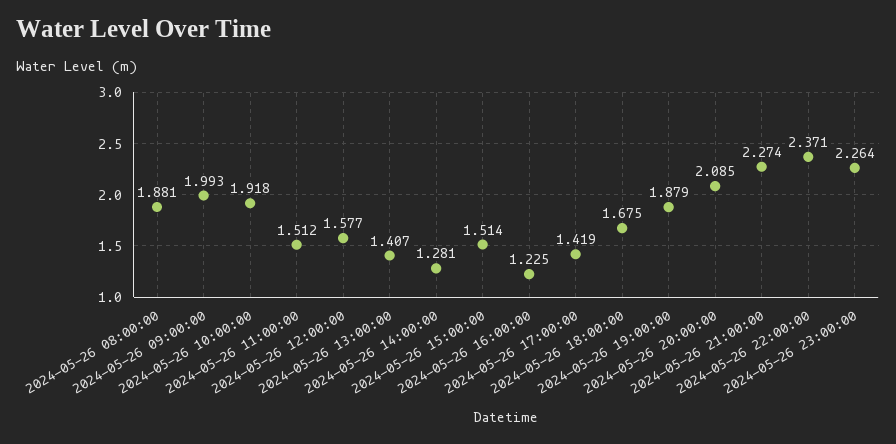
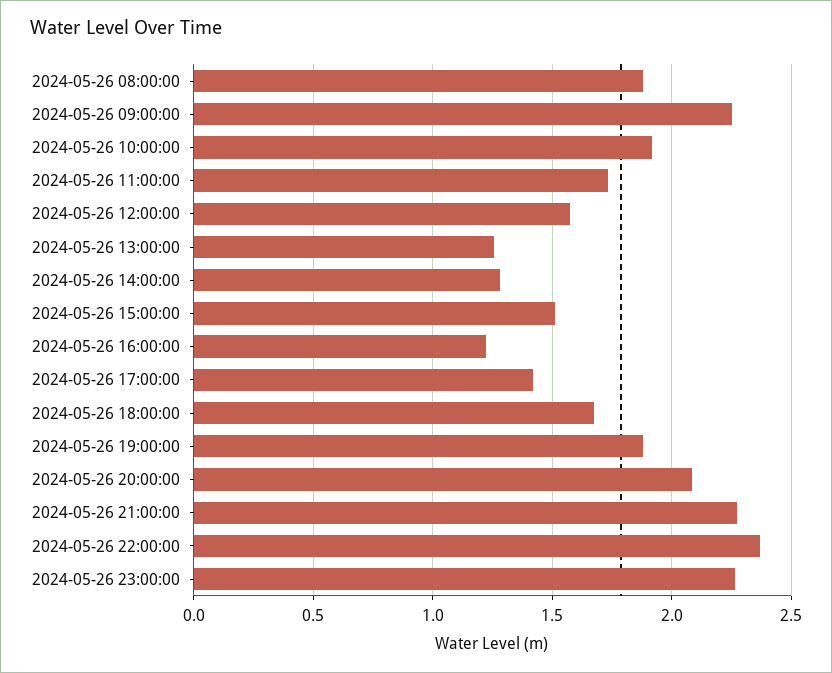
  {
    "2024-05-26 08:00:00": 1.881,
-   "2024-05-26 09:00:00": 1.993,
+   "2024-05-26 09:00:00": 2.25,
    "2024-05-26 10:00:00": 1.918,
-   "2024-05-26 11:00:00": 1.512,
+   "2024-05-26 11:00:00": 1.75,
    "2024-05-26 12:00:00": 1.577,
-   "2024-05-26 13:00:00": 1.407,
+   "2024-05-26 13:00:00": 1.25,
    "2024-05-26 14:00:00": 1.281,
    "2024-05-26 15:00:00": 1.514,
    "2024-05-26 16:00:00": 1.225,
    "2024-05-26 17:00:00": 1.419,
    "2024-05-26 18:00:00": 1.675,
    "2024-05-26 19:00:00": 1.879,
    "2024-05-26 20:00:00": 2.085,
    "2024-05-26 21:00:00": 2.274,
    "2024-05-26 22:00:00": 2.371,
    "2024-05-26 23:00:00": 2.264
  }

